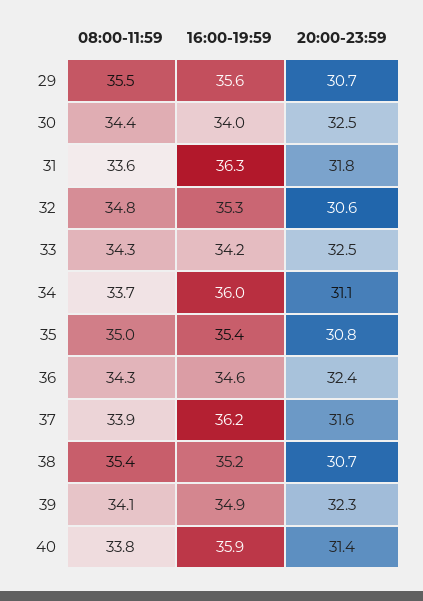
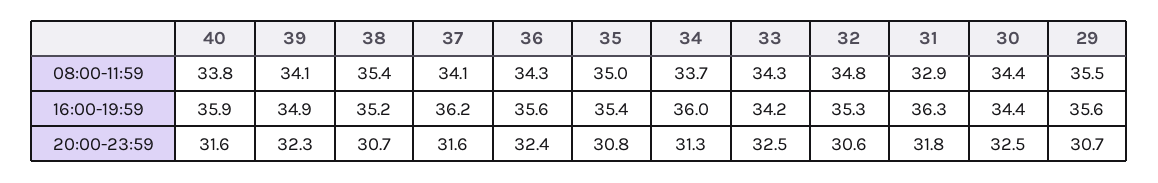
  {
    "08:00-11:59": {
      "29": 35.5,
      "30": 34.4,
-     "31": 33.6,
+     "31": 32.9,
      "32": 34.8,
      "33": 34.3,
      "34": 33.7,
      "35": 35,
      "36": 34.3,
-     "37": 33.9,
+     "37": 34.1,
      "38": 35.4,
      "39": 34.1,
      "40": 33.8
    },
    "16:00-19:59": {
      "29": 35.6,
-     "30": 34,
+     "30": 34.4,
      "31": 36.3,
      "32": 35.3,
      "33": 34.2,
      "34": 36,
      "35": 35.4,
-     "36": 34.6,
+     "36": 35.6,
      "37": 36.2,
      "38": 35.2,
      "39": 34.9,
      "40": 35.9
    },
    "20:00-23:59": {
      "29": 30.7,
      "30": 32.5,
      "31": 31.8,
      "32": 30.6,
      "33": 32.5,
-     "34": 31.1,
+     "34": 31.3,
      "35": 30.8,
      "36": 32.4,
      "37": 31.6,
      "38": 30.7,
      "39": 32.3,
-     "40": 31.4
+     "40": 31.6
    }
  }

